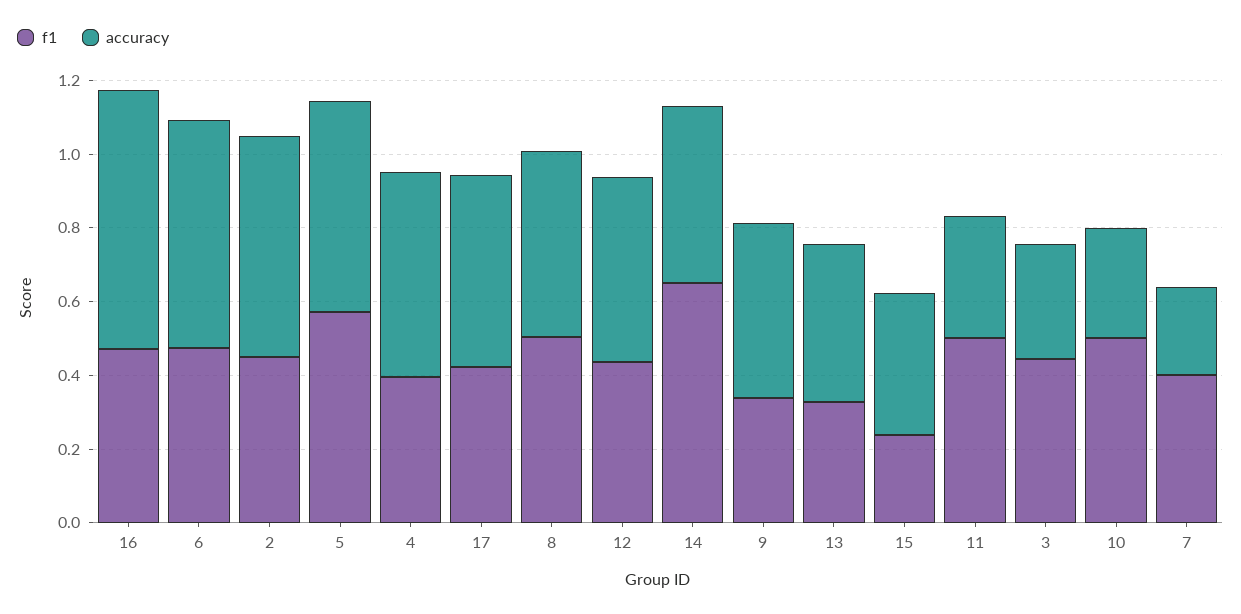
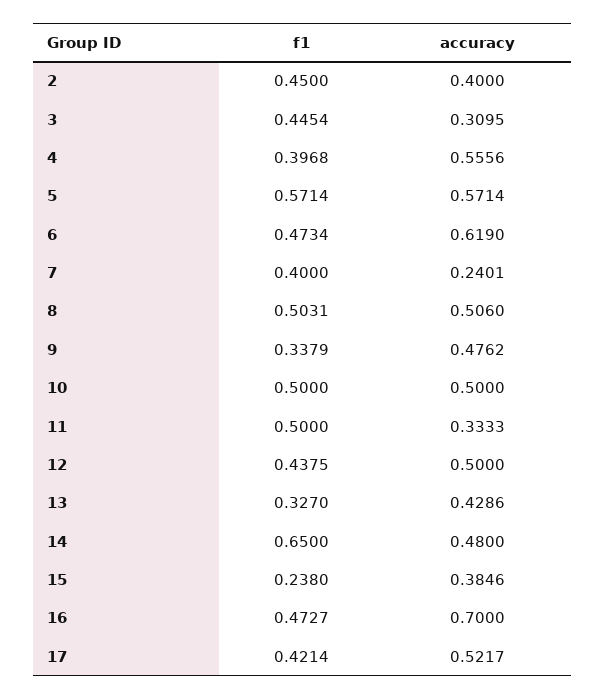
  {
    "f1": {
      "16": 0.4727,
      "6": 0.4734,
      "2": 0.45,
      "5": 0.5714,
      "4": 0.3968,
      "17": 0.4214,
      "8": 0.5031,
      "12": 0.4375,
      "14": 0.65,
      "9": 0.3379,
      "13": 0.327,
      "15": 0.238,
      "11": 0.5,
      "3": 0.4454,
      "10": 0.5,
      "7": 0.4
    },
    "accuracy": {
      "16": 0.7,
      "6": 0.619,
-     "2": 0.6,
+     "2": 0.4,
      "5": 0.5714,
      "4": 0.5556,
      "17": 0.5217,
      "8": 0.506,
      "12": 0.5,
      "14": 0.48,
      "9": 0.4762,
      "13": 0.4286,
      "15": 0.3846,
      "11": 0.3333,
      "3": 0.3095,
-     "10": 0.3,
+     "10": 0.5,
      "7": 0.2401
    }
  }

